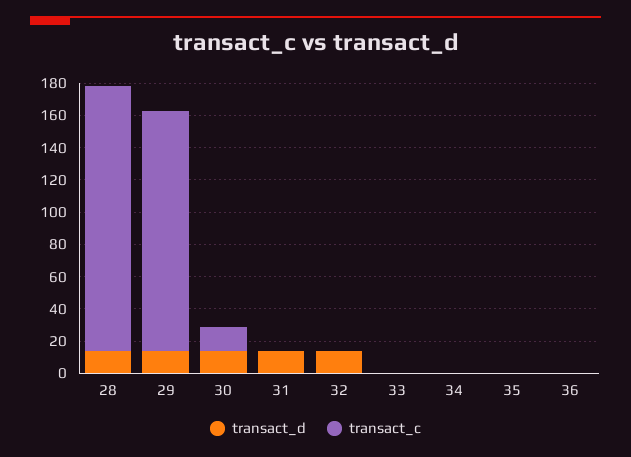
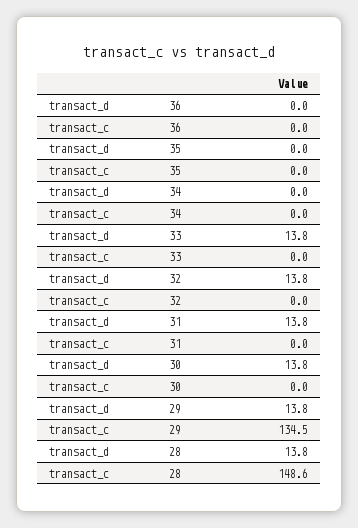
  {
    "transact_d": {
      "28": 13.8,
      "29": 13.8,
      "30": 13.8,
      "31": 13.8,
      "32": 13.8,
-     "33": 0,
+     "33": 13.8,
      "34": 0,
      "35": 0,
      "36": 0
    },
    "transact_c": {
-     "28": 165,
+     "28": 148.6,
-     "29": 150,
+     "29": 134.5,
-     "30": 15,
+     "30": 0,
      "31": 0,
      "32": 0,
      "33": 0,
      "34": 0,
      "35": 0,
      "36": 0
    }
  }

